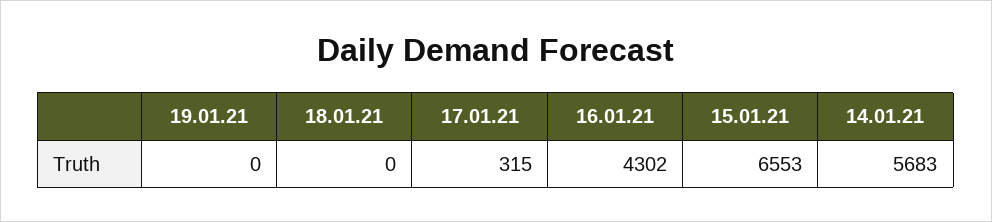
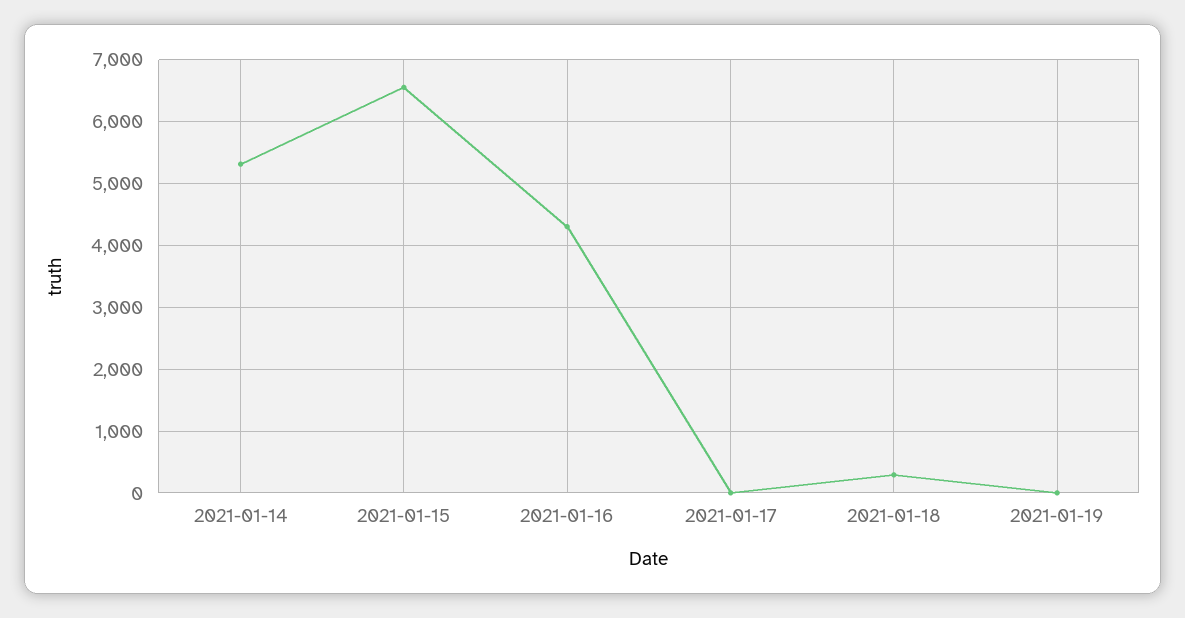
  {
    "19.01.21": 0,
-   "18.01.21": 0,
+   "18.01.21": 300,
-   "17.01.21": 315,
+   "17.01.21": 0,
    "16.01.21": 4302,
    "15.01.21": 6553,
-   "14.01.21": 5683
+   "14.01.21": 5300
  }

